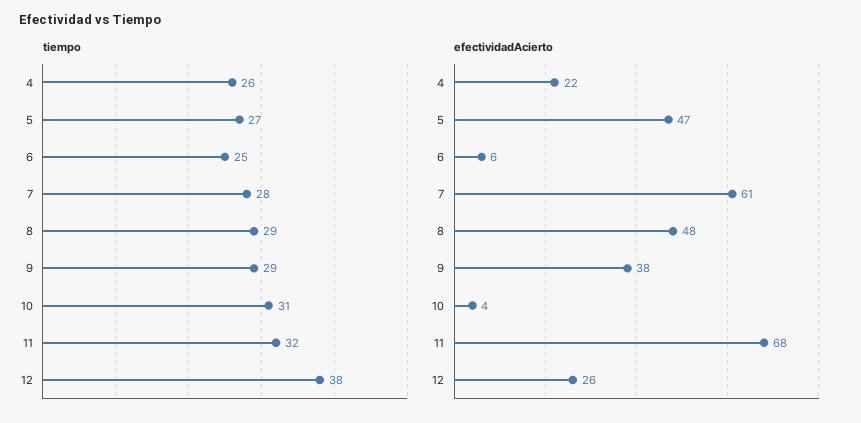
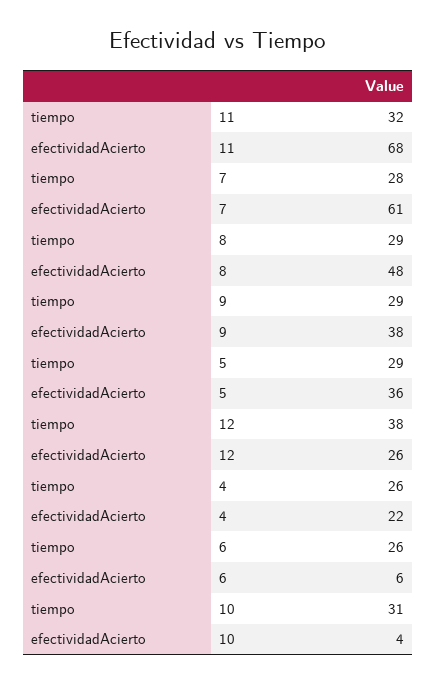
  {
    "tiempo": {
      "4": 26,
-     "5": 27,
+     "5": 29,
-     "6": 25,
+     "6": 26,
      "7": 28,
      "8": 29,
      "9": 29,
      "10": 31,
      "11": 32,
      "12": 38
    },
    "efectividadAcierto": {
      "4": 22,
-     "5": 47,
+     "5": 36,
      "6": 6,
      "7": 61,
      "8": 48,
      "9": 38,
      "10": 4,
      "11": 68,
      "12": 26
    }
  }

